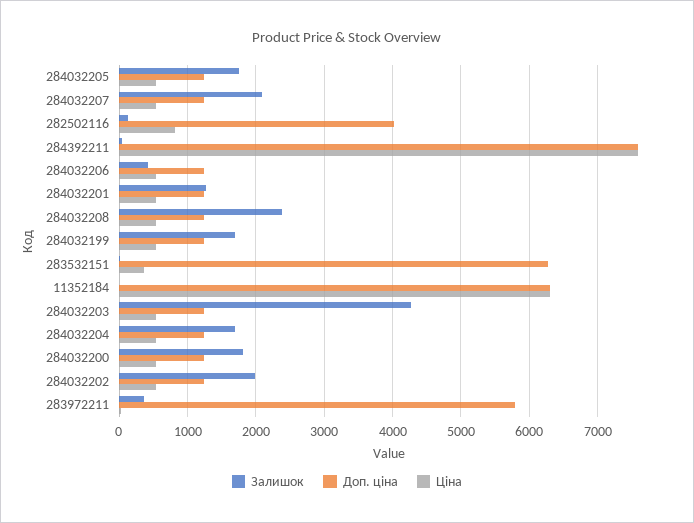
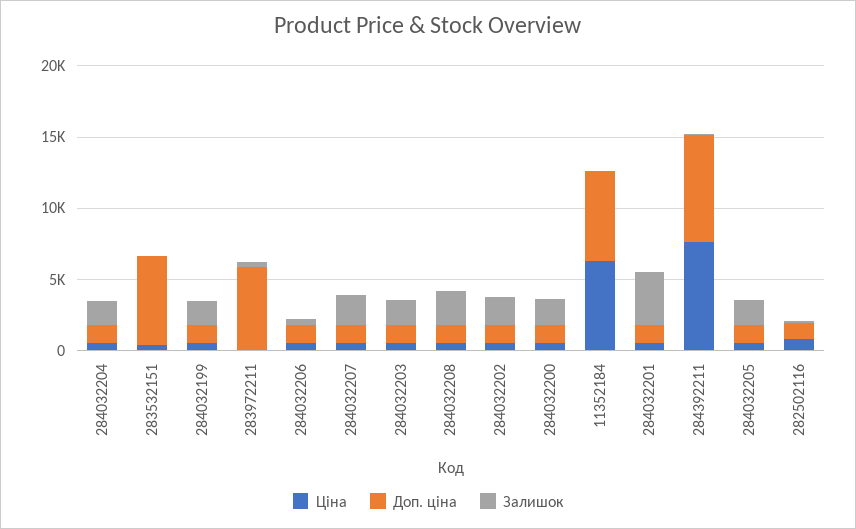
  {
    "Залишок": {
      "284032205": 1800,
      "284032207": 2100,
      "282502116": 100,
      "284392211": 0,
      "284032206": 400,
-     "284032201": 1300,
+     "284032201": 4000,
      "284032208": 2400,
      "284032199": 1700,
      "283532151": 0,
      "11352184": 0,
-     "284032203": 4300,
+     "284032203": 2000,
      "284032204": 1700,
      "284032200": 1800,
      "284032202": 2000,
      "283972211": 400
    },
    "Доп. ціна": {
      "284032205": 1200,
      "284032207": 1200,
-     "282502116": 4000,
+     "282502116": 1000,
      "284392211": 7600,
      "284032206": 1200,
      "284032201": 1200,
      "284032208": 1200,
      "284032199": 1200,
      "283532151": 6300,
      "11352184": 6300,
      "284032203": 1200,
      "284032204": 1200,
      "284032200": 1200,
      "284032202": 1200,
      "283972211": 5800
    },
    "Ціна": {
      "284032205": 500,
      "284032207": 500,
      "282502116": 800,
      "284392211": 7600,
      "284032206": 500,
      "284032201": 500,
      "284032208": 500,
      "284032199": 500,
      "283532151": 400,
      "11352184": 6300,
      "284032203": 500,
      "284032204": 500,
      "284032200": 500,
      "284032202": 500,
      "283972211": 0
    }
  }

